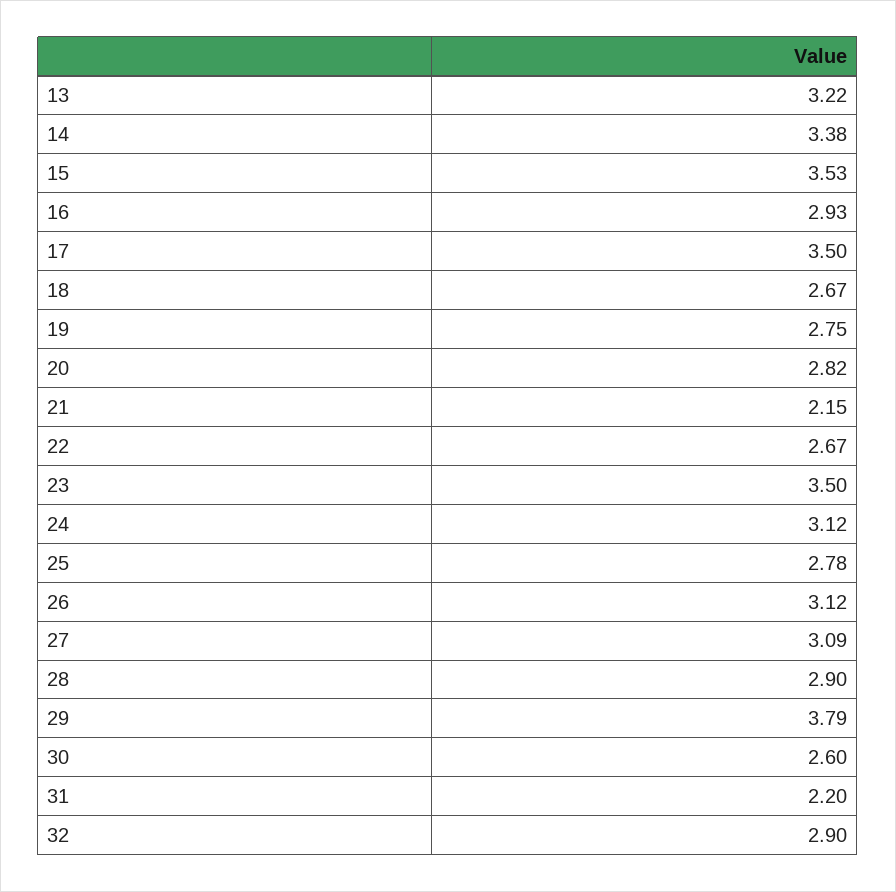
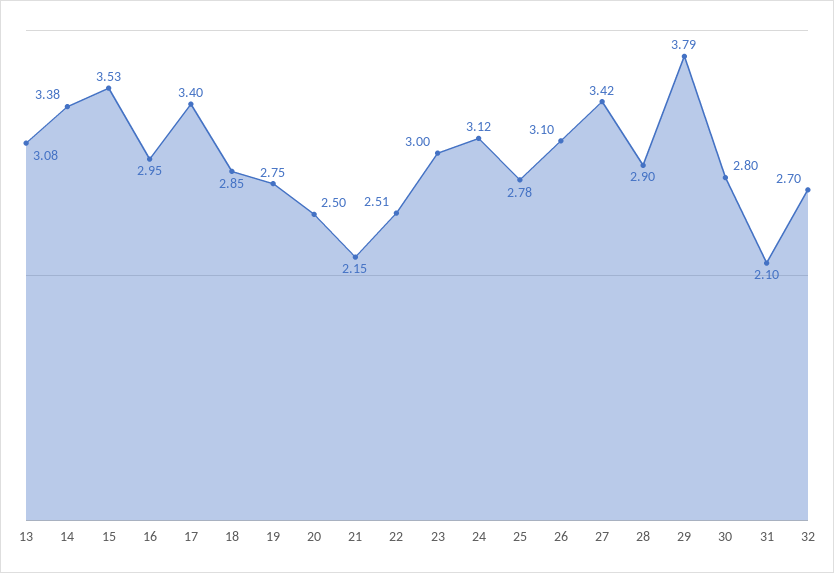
  {
-   "13": 3.22,
+   "13": 3.08,
    "14": 3.38,
    "15": 3.53,
-   "16": 2.93,
+   "16": 2.95,
-   "17": 3.5,
+   "17": 3.4,
-   "18": 2.67,
+   "18": 2.85,
    "19": 2.75,
-   "20": 2.82,
+   "20": 2.5,
    "21": 2.15,
-   "22": 2.67,
+   "22": 2.51,
-   "23": 3.5,
+   "23": 3,
    "24": 3.12,
    "25": 2.78,
-   "26": 3.12,
+   "26": 3.1,
-   "27": 3.09,
+   "27": 3.42,
    "28": 2.9,
    "29": 3.79,
-   "30": 2.6,
+   "30": 2.8,
-   "31": 2.2,
+   "31": 2.1,
-   "32": 2.9
+   "32": 2.7
  }

